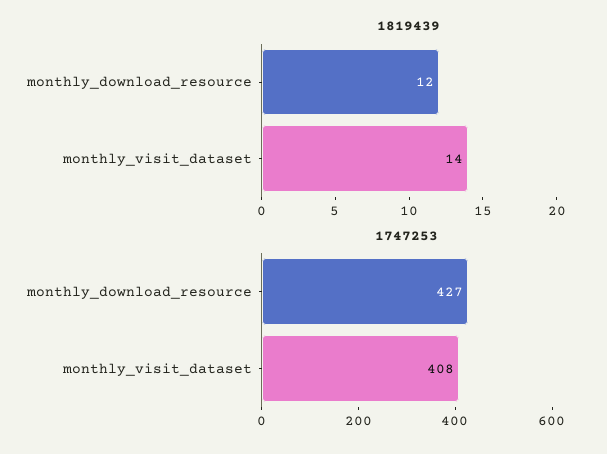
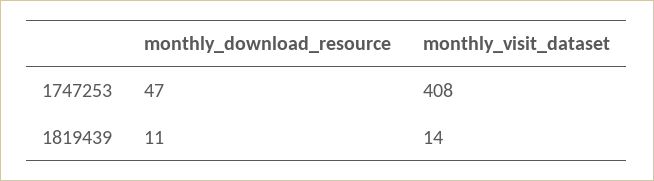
  {
    "1819439": {
-     "monthly_download_resource": 12,
+     "monthly_download_resource": 11,
      "monthly_visit_dataset": 14
    },
    "1747253": {
-     "monthly_download_resource": 427,
+     "monthly_download_resource": 47,
      "monthly_visit_dataset": 408
    }
  }

